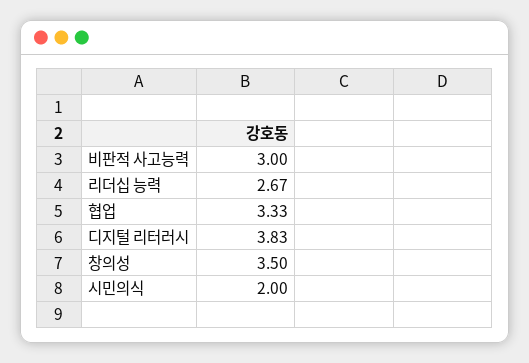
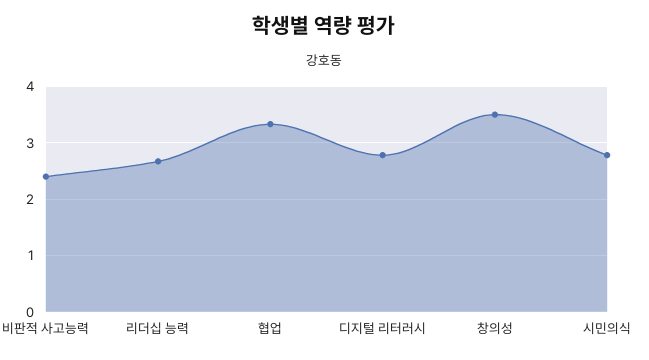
  {
-   "비판적 사고능력": 3,
+   "비판적 사고능력": 2.4,
    "리더십 능력": 2.67,
    "협업": 3.33,
-   "디지털 리터러시": 3.83,
+   "디지털 리터러시": 2.8,
    "창의성": 3.5,
-   "시민의식": 2
+   "시민의식": 2.8
  }

